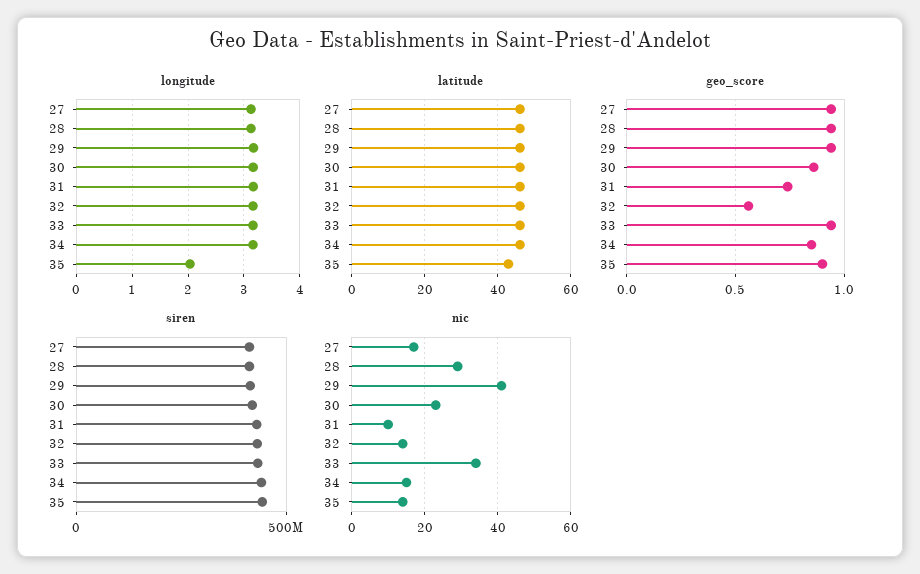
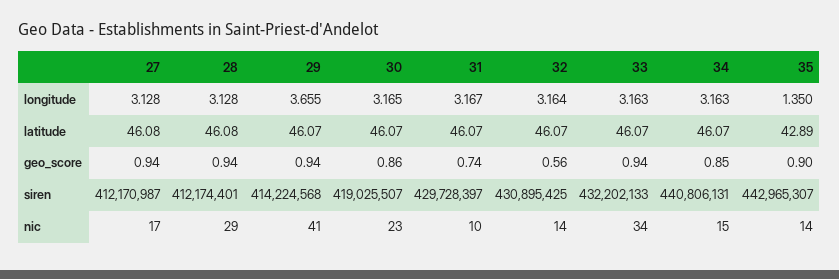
  {
    "longitude": {
      "27": 3.128,
      "28": 3.128,
-     "29": 3.2,
+     "29": 3.655,
      "30": 3.165,
      "31": 3.167,
      "32": 3.164,
      "33": 3.163,
      "34": 3.163,
-     "35": 2
+     "35": 1.35
    },
    "latitude": {
      "27": 46.08,
      "28": 46.08,
      "29": 46.07,
      "30": 46.07,
      "31": 46.07,
      "32": 46.07,
      "33": 46.07,
      "34": 46.07,
      "35": 42.89
    },
    "geo_score": {
      "27": 0.94,
      "28": 0.94,
      "29": 0.94,
      "30": 0.86,
      "31": 0.74,
      "32": 0.56,
      "33": 0.94,
      "34": 0.85,
      "35": 0.9
    },
    "siren": {
      "27": 412170987,
      "28": 412174401,
      "29": 414224568,
      "30": 419025507,
      "31": 429728397,
      "32": 430895425,
      "33": 432202133,
      "34": 440806131,
      "35": 442965307
    },
    "nic": {
      "27": 17,
      "28": 29,
      "29": 41,
      "30": 23,
      "31": 10,
      "32": 14,
      "33": 34,
      "34": 15,
      "35": 14
    }
  }

